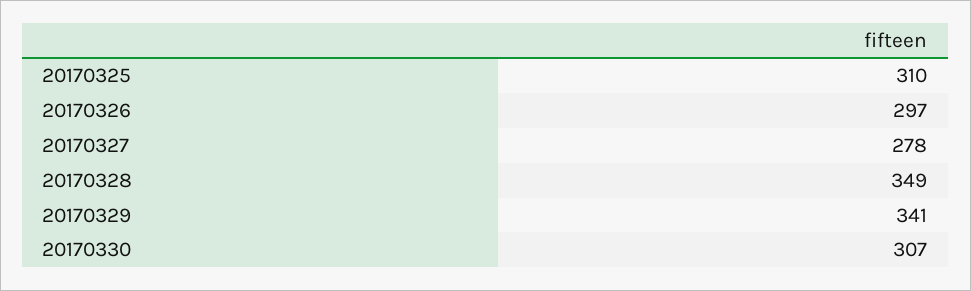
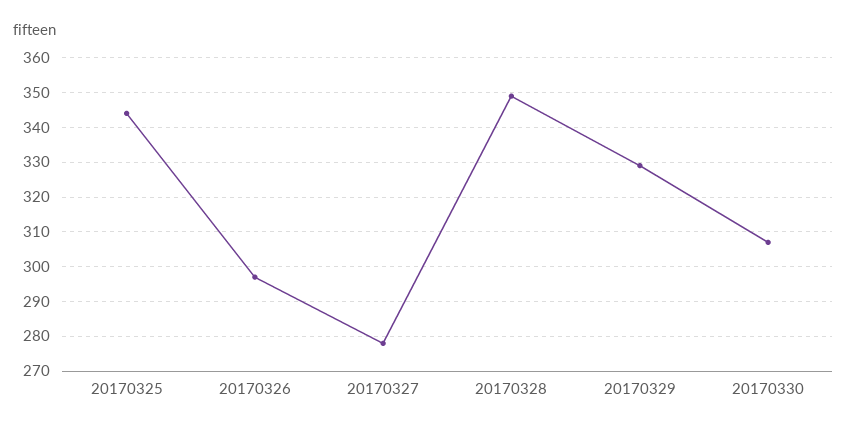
  {
-   "20170325": 310,
+   "20170325": 345,
    "20170326": 297,
    "20170327": 278,
    "20170328": 349,
-   "20170329": 341,
+   "20170329": 330,
    "20170330": 307
  }

